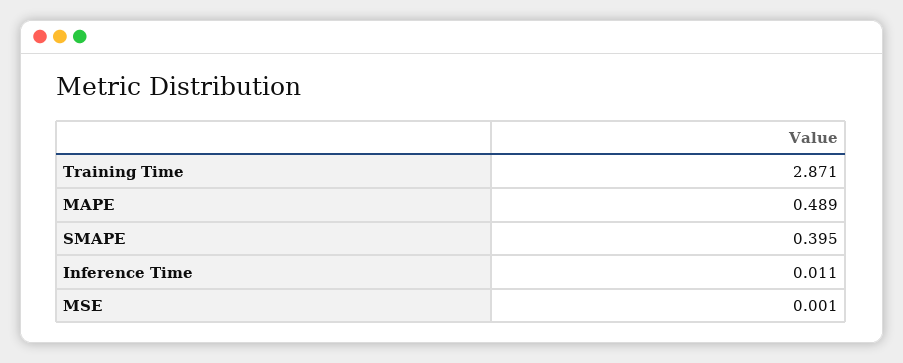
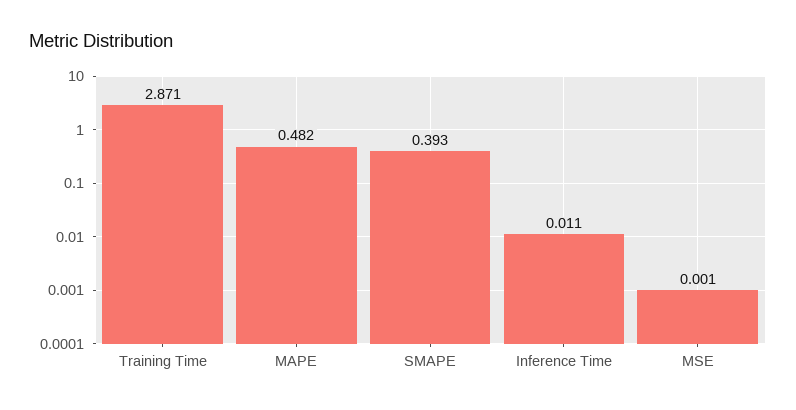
  {
    "Training Time": 2.871,
-   "MAPE": 0.489,
+   "MAPE": 0.482,
-   "SMAPE": 0.395,
+   "SMAPE": 0.393,
    "Inference Time": 0.011,
    "MSE": 0.001
  }

